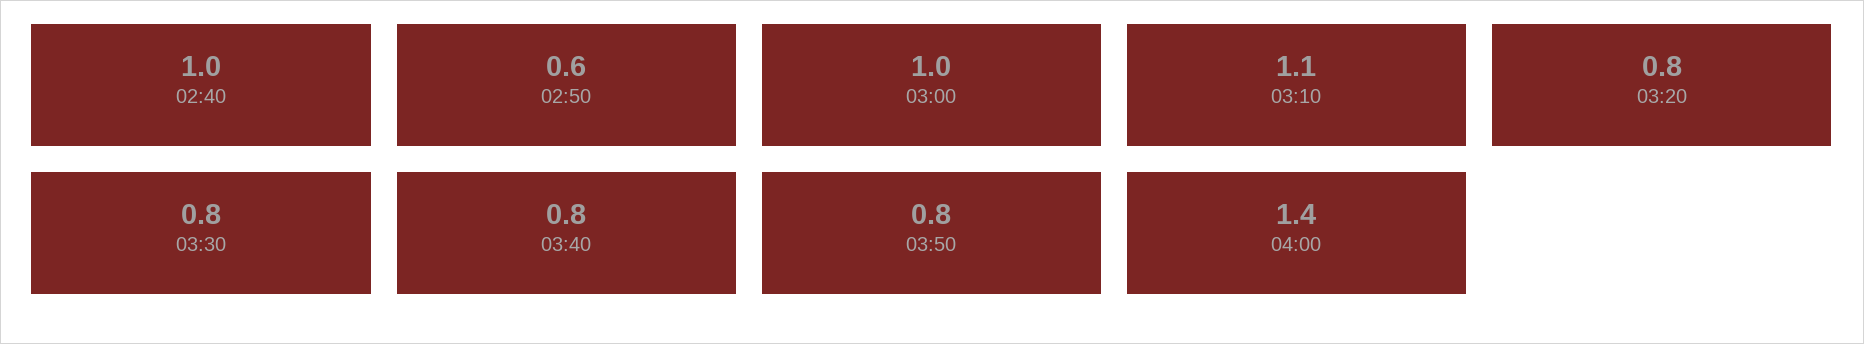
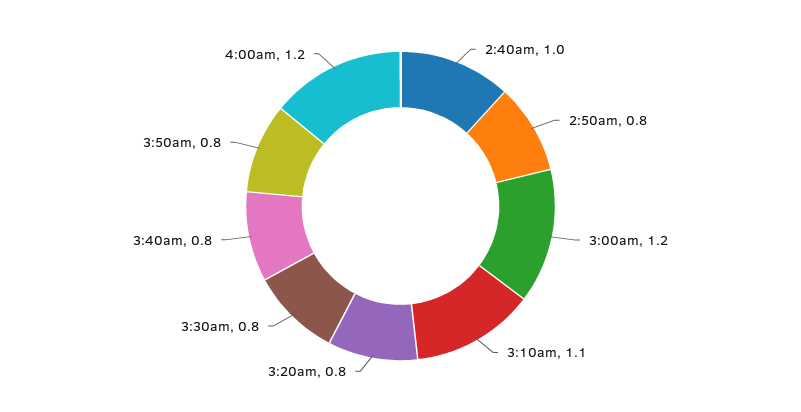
  {
    "02:40": 1,
-   "02:50": 0.6,
+   "02:50": 0.8,
-   "03:00": 1,
+   "03:00": 1.2,
    "03:10": 1.1,
    "03:20": 0.8,
    "03:30": 0.8,
    "03:40": 0.8,
    "03:50": 0.8,
-   "04:00": 1.4
+   "04:00": 1.2
  }

